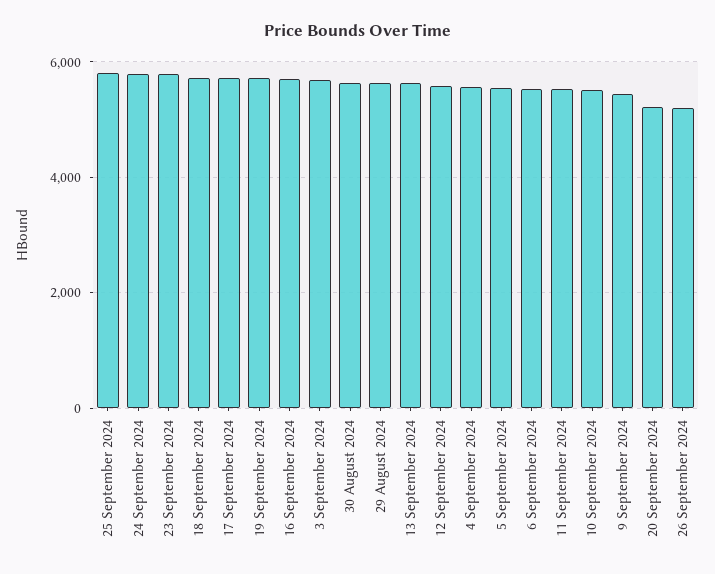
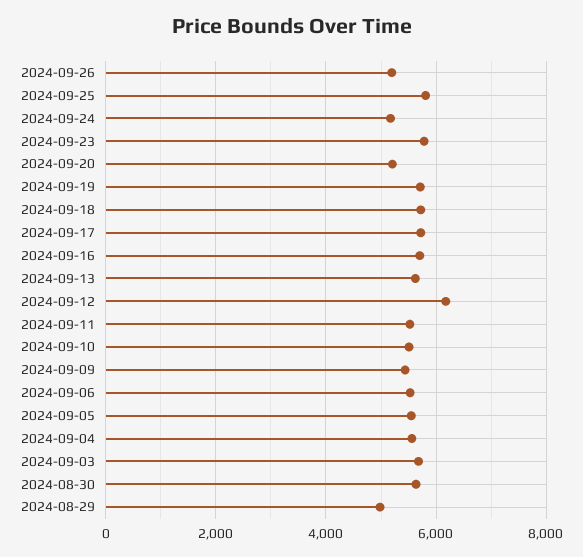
  {
    "25 September 2024": 5800,
-   "24 September 2024": 5800,
+   "24 September 2024": 5200,
    "23 September 2024": 5800,
    "18 September 2024": 5800,
    "17 September 2024": 5800,
    "19 September 2024": 5800,
    "16 September 2024": 5800,
    "3 September 2024": 5600,
    "30 August 2024": 5600,
-   "29 August 2024": 5600,
+   "29 August 2024": 5000,
    "13 September 2024": 5600,
-   "12 September 2024": 5600,
+   "12 September 2024": 6200,
    "4 September 2024": 5600,
    "5 September 2024": 5600,
    "6 September 2024": 5600,
    "11 September 2024": 5600,
    "10 September 2024": 5600,
    "9 September 2024": 5400,
    "20 September 2024": 5200,
    "26 September 2024": 5200
  }

